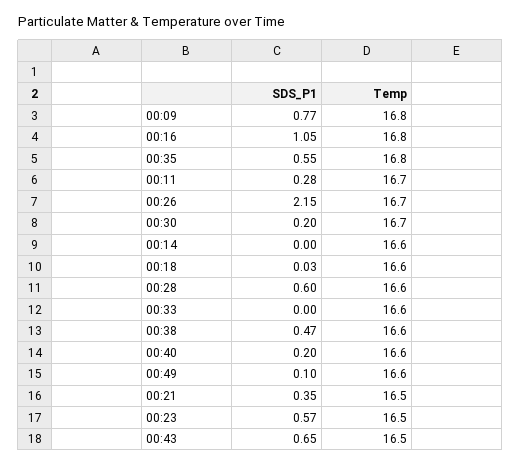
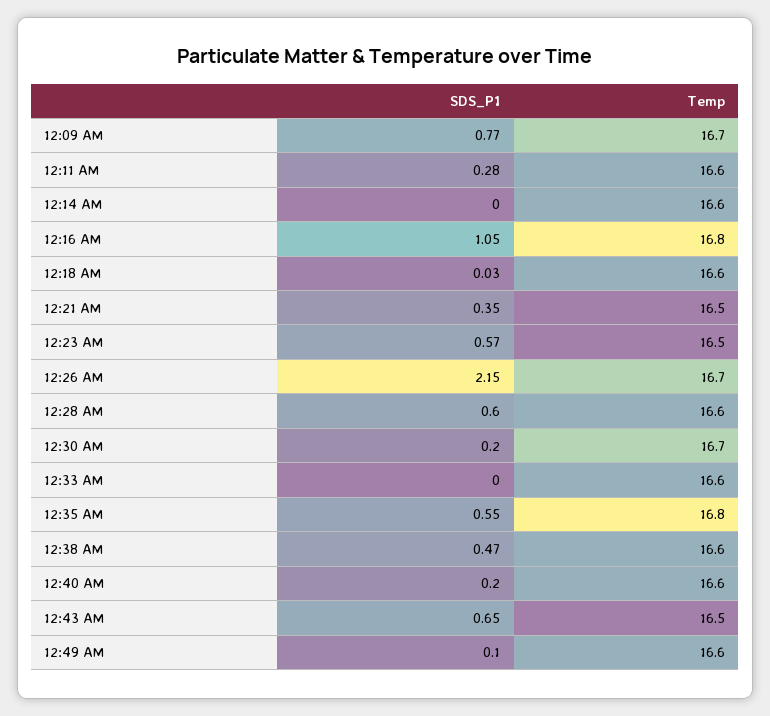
  {
    "SDS_P1": {
      "00:09": 0.77,
      "00:16": 1.05,
      "00:35": 0.55,
      "00:11": 0.28,
      "00:26": 2.15,
      "00:30": 0.2,
      "00:14": 0,
      "00:18": 0.03,
      "00:28": 0.6,
      "00:33": 0,
      "00:38": 0.47,
      "00:40": 0.2,
      "00:49": 0.1,
      "00:21": 0.35,
      "00:23": 0.57,
      "00:43": 0.65
    },
    "Temp": {
-     "00:09": 16.8,
+     "00:09": 16.7,
      "00:16": 16.8,
      "00:35": 16.8,
-     "00:11": 16.7,
+     "00:11": 16.6,
      "00:26": 16.7,
      "00:30": 16.7,
      "00:14": 16.6,
      "00:18": 16.6,
      "00:28": 16.6,
      "00:33": 16.6,
      "00:38": 16.6,
      "00:40": 16.6,
      "00:49": 16.6,
      "00:21": 16.5,
      "00:23": 16.5,
      "00:43": 16.5
    }
  }

